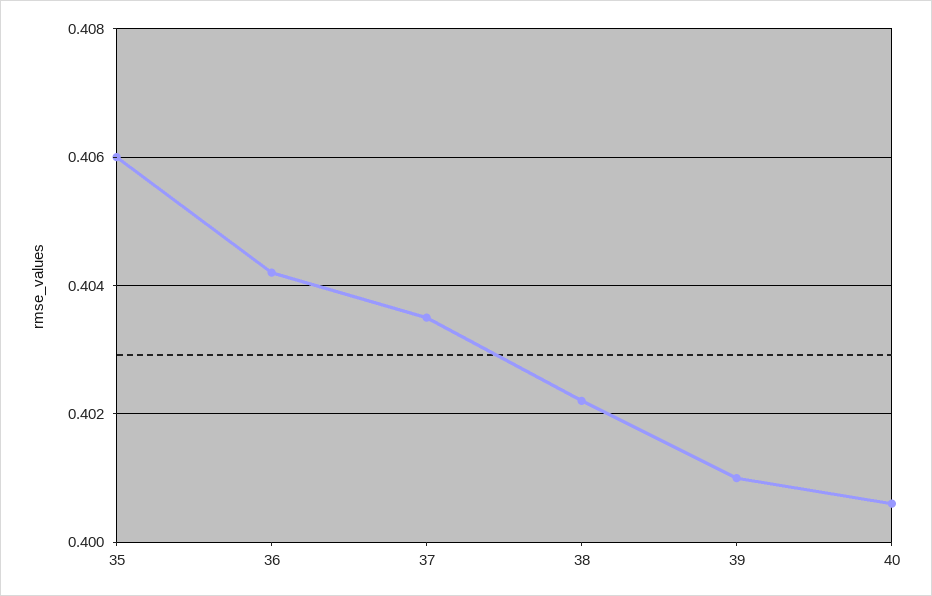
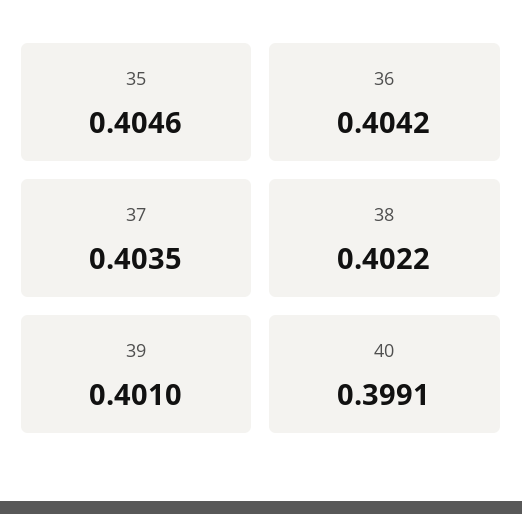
  {
-   "35": 0.406,
+   "35": 0.4046,
    "36": 0.4042,
    "37": 0.4035,
    "38": 0.4022,
    "39": 0.401,
-   "40": 0.4005
+   "40": 0.3991
  }

